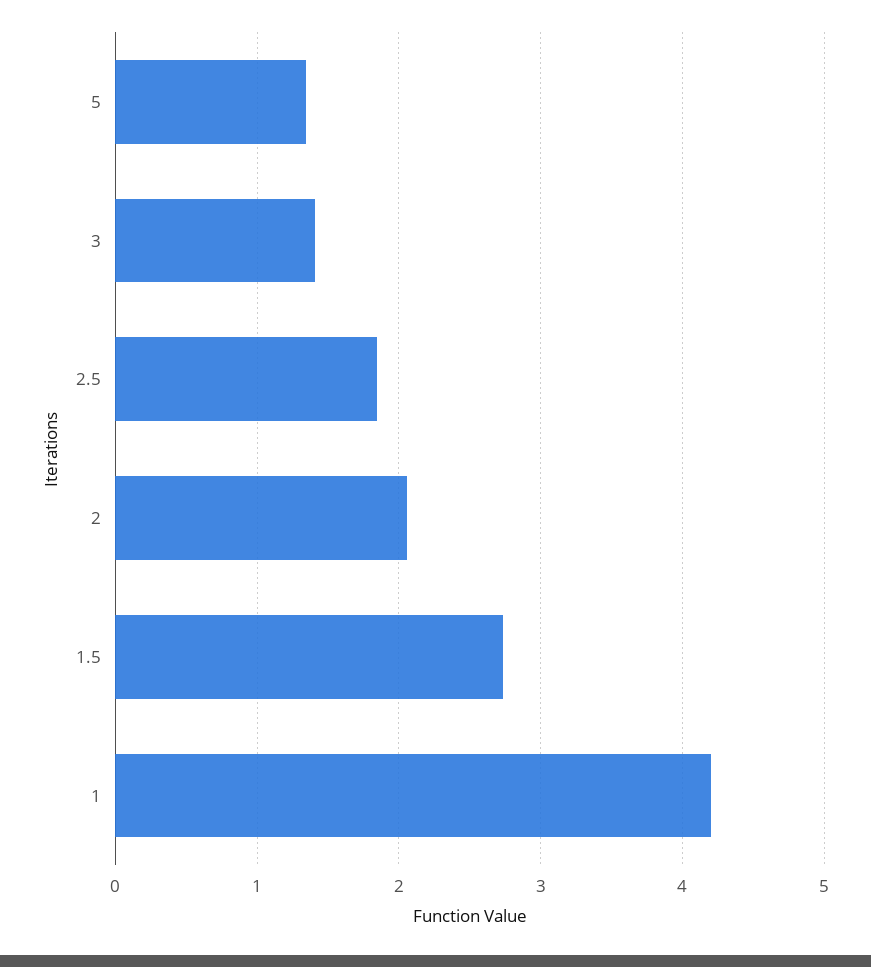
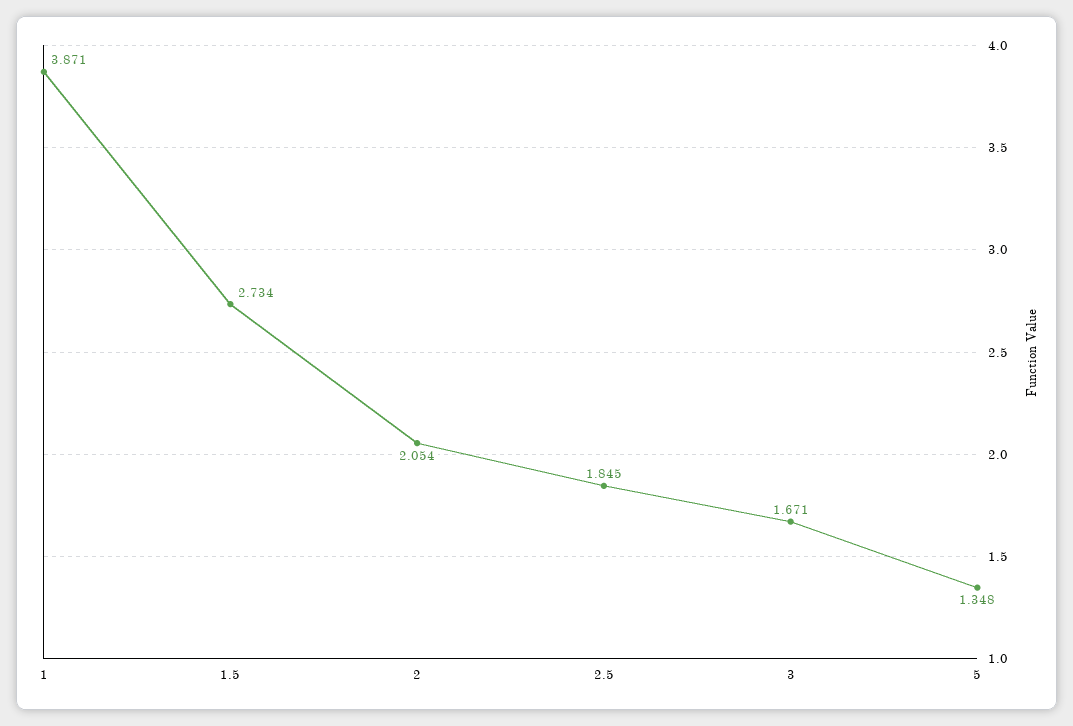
  {
    "5": 1.348,
-   "3": 1.4,
+   "3": 1.671,
    "2.5": 1.845,
    "2": 2.054,
    "1.5": 2.734,
-   "1": 4.2
+   "1": 3.871
  }

